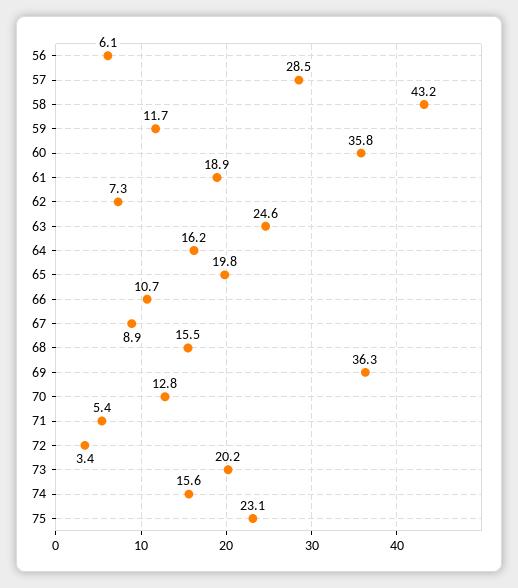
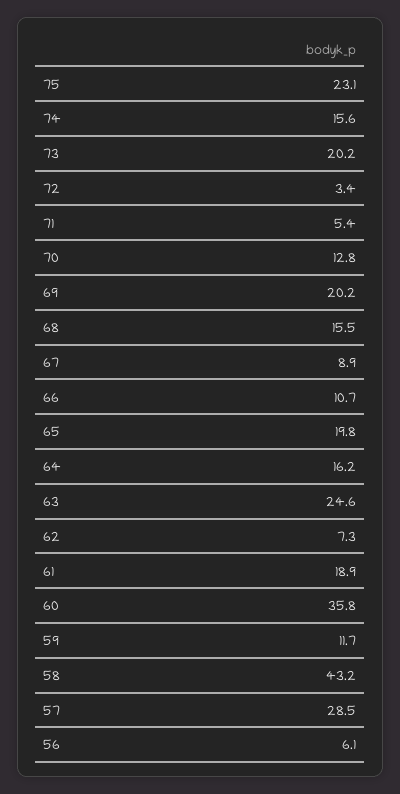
  {
    "56": 6.1,
    "57": 28.5,
    "58": 43.2,
    "59": 11.7,
    "60": 35.8,
    "61": 18.9,
    "62": 7.3,
    "63": 24.6,
    "64": 16.2,
    "65": 19.8,
    "66": 10.7,
    "67": 8.9,
    "68": 15.5,
-   "69": 36.3,
+   "69": 20.2,
    "70": 12.8,
    "71": 5.4,
    "72": 3.4,
    "73": 20.2,
    "74": 15.6,
    "75": 23.1
  }

